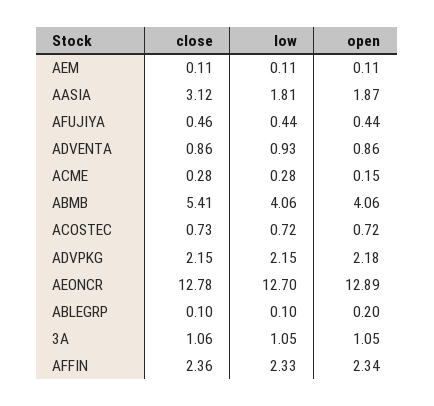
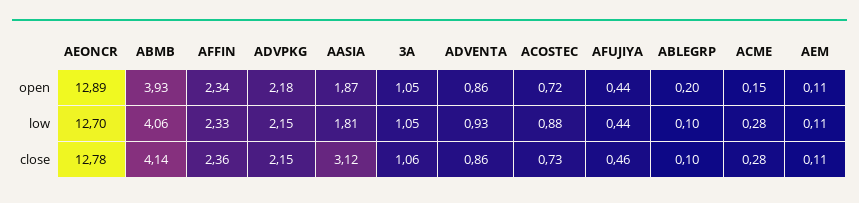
  {
    "close": {
      "AEM": 0.11,
      "AASIA": 3.12,
      "AFUJIYA": 0.46,
      "ADVENTA": 0.86,
      "ACME": 0.28,
-     "ABMB": 5.41,
+     "ABMB": 4.14,
      "ACOSTEC": 0.73,
      "ADVPKG": 2.15,
      "AEONCR": 12.78,
      "ABLEGRP": 0.1,
      "3A": 1.06,
      "AFFIN": 2.36
    },
    "low": {
      "AEM": 0.11,
      "AASIA": 1.81,
      "AFUJIYA": 0.44,
      "ADVENTA": 0.93,
      "ACME": 0.28,
      "ABMB": 4.06,
-     "ACOSTEC": 0.72,
+     "ACOSTEC": 0.88,
      "ADVPKG": 2.15,
      "AEONCR": 12.7,
      "ABLEGRP": 0.1,
      "3A": 1.05,
      "AFFIN": 2.33
    },
    "open": {
      "AEM": 0.11,
      "AASIA": 1.87,
      "AFUJIYA": 0.44,
      "ADVENTA": 0.86,
      "ACME": 0.15,
-     "ABMB": 4.06,
+     "ABMB": 3.93,
      "ACOSTEC": 0.72,
      "ADVPKG": 2.18,
      "AEONCR": 12.89,
      "ABLEGRP": 0.2,
      "3A": 1.05,
      "AFFIN": 2.34
    }
  }

